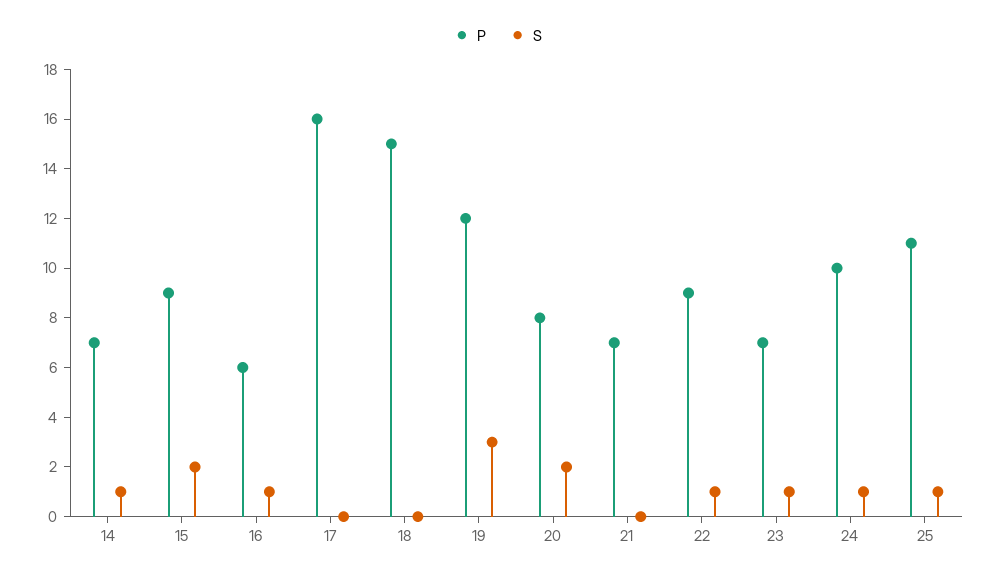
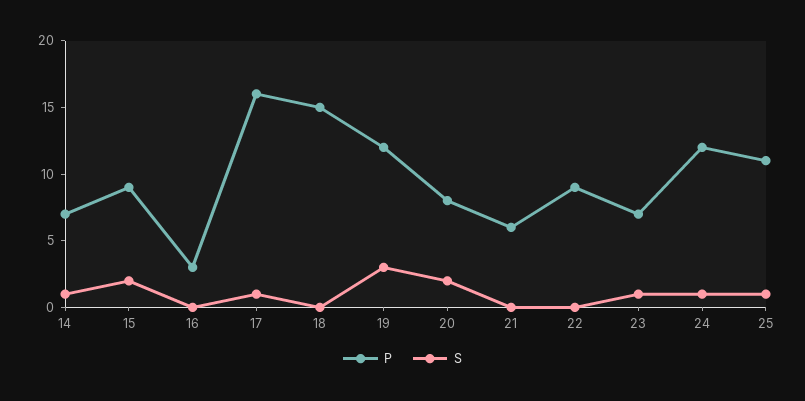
  {
    "P": {
      "14": 7,
      "15": 9,
-     "16": 6,
+     "16": 3,
      "17": 16,
      "18": 15,
      "19": 12,
      "20": 8,
-     "21": 7,
+     "21": 6,
      "22": 9,
      "23": 7,
-     "24": 10,
+     "24": 12,
      "25": 11
    },
    "S": {
      "14": 1,
      "15": 2,
-     "16": 1,
+     "16": 0,
-     "17": 0,
+     "17": 1,
      "18": 0,
      "19": 3,
      "20": 2,
      "21": 0,
-     "22": 1,
+     "22": 0,
      "23": 1,
      "24": 1,
      "25": 1
    }
  }

